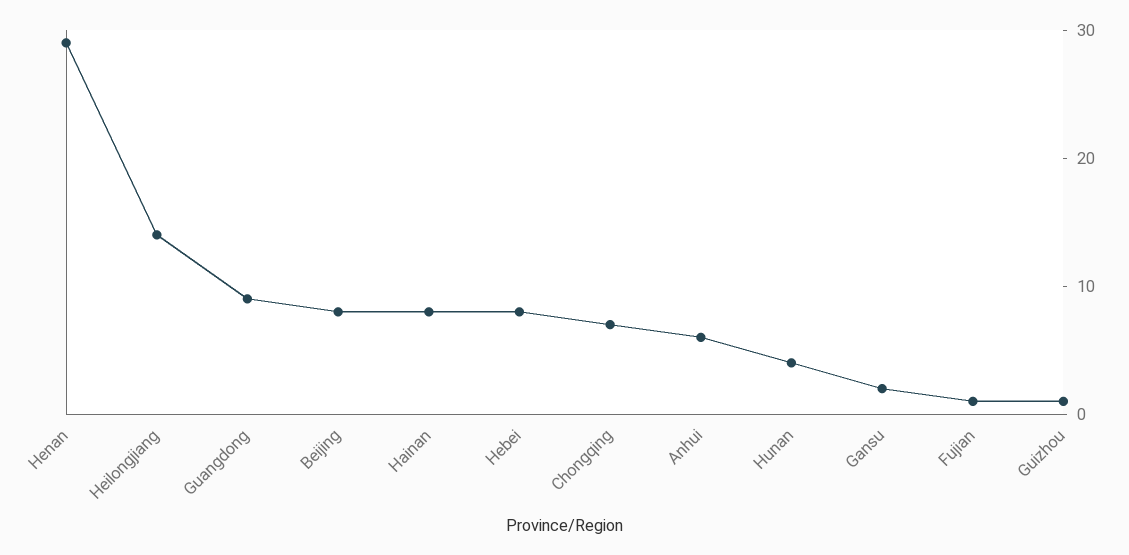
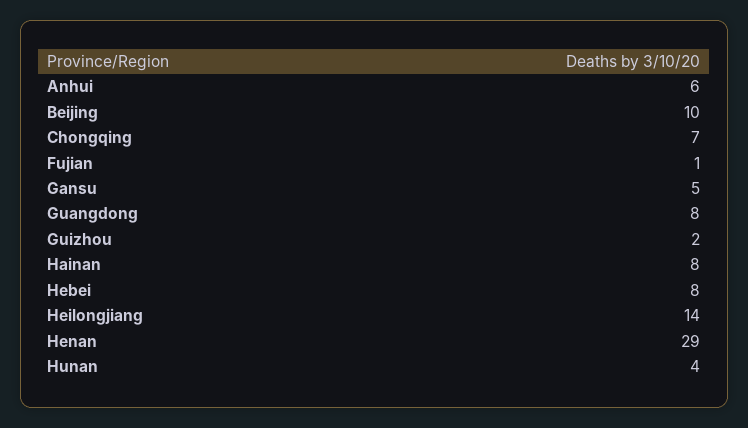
  {
    "Henan": 29,
    "Heilongjiang": 14,
-   "Guangdong": 9,
+   "Guangdong": 8,
-   "Beijing": 8,
+   "Beijing": 10,
    "Hainan": 8,
    "Hebei": 8,
    "Chongqing": 7,
    "Anhui": 6,
    "Hunan": 4,
-   "Gansu": 2,
+   "Gansu": 5,
    "Fujian": 1,
-   "Guizhou": 1
+   "Guizhou": 2
  }

